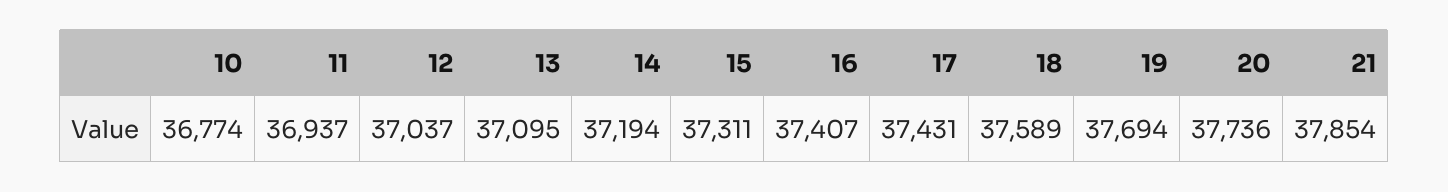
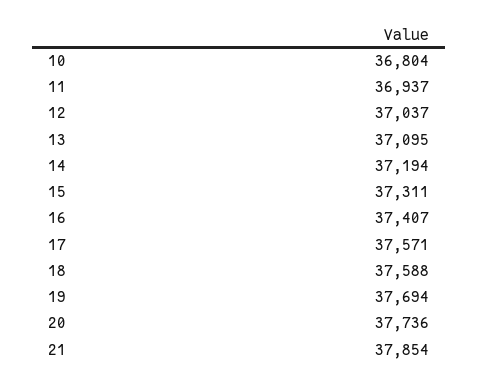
  {
-   "10": 36774,
+   "10": 36804,
    "11": 36937,
    "12": 37037,
    "13": 37095,
    "14": 37194,
    "15": 37311,
    "16": 37407,
-   "17": 37431,
+   "17": 37571,
-   "18": 37589,
+   "18": 37588,
    "19": 37694,
    "20": 37736,
    "21": 37854
  }

